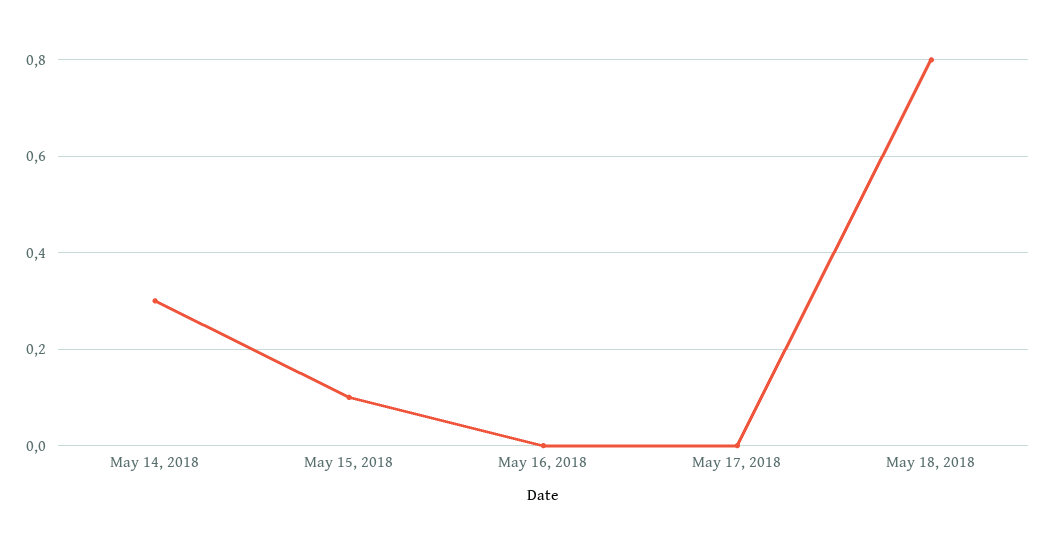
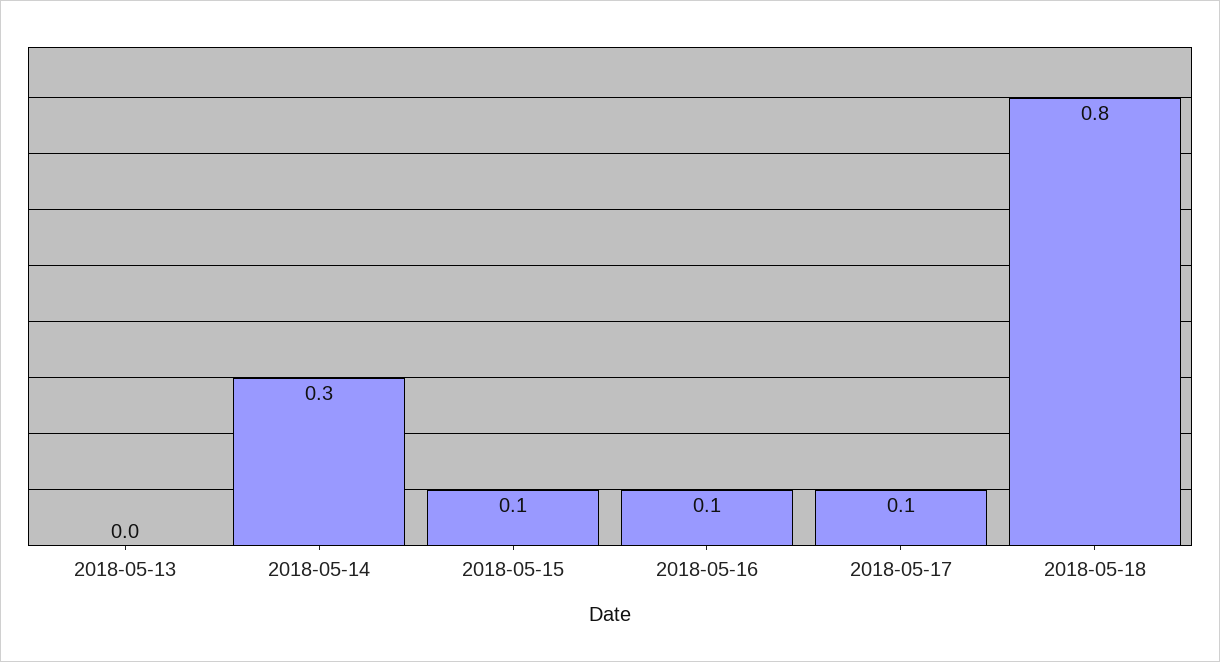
  {
    "May 14, 2018": 0.3,
    "May 15, 2018": 0.1,
-   "May 16, 2018": 0,
+   "May 16, 2018": 0.1,
-   "May 17, 2018": 0,
+   "May 17, 2018": 0.1,
-   "May 18, 2018": 0.8
+   "May 18, 2018": 0.8,
+   "2018-05-13": 0
  }

